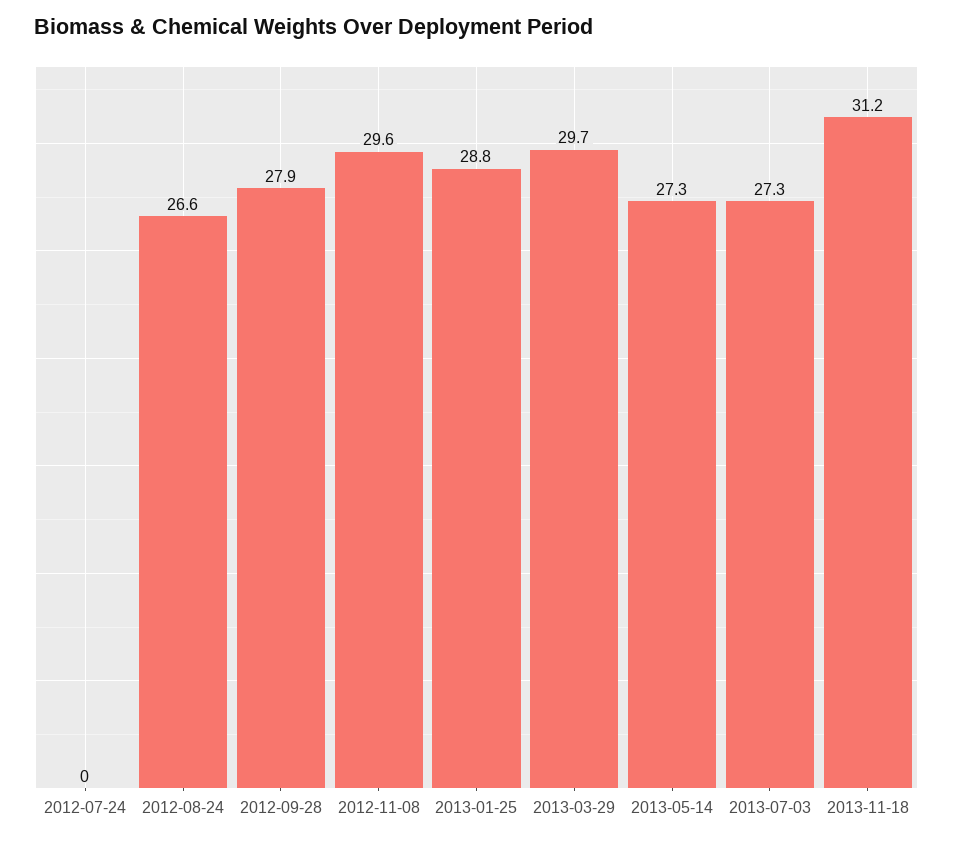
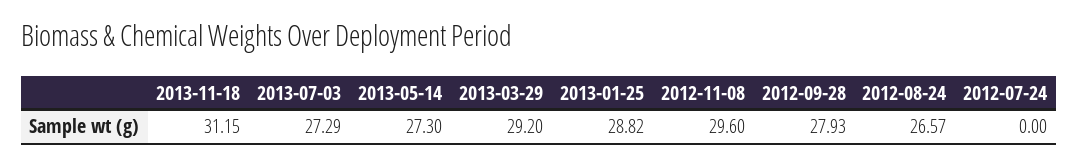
  {
    "2012-07-24": 0,
    "2012-08-24": 26.57,
    "2012-09-28": 27.93,
    "2012-11-08": 29.6,
    "2013-01-25": 28.82,
-   "2013-03-29": 29.7,
+   "2013-03-29": 29.2,
    "2013-05-14": 27.3,
    "2013-07-03": 27.29,
    "2013-11-18": 31.15
  }

